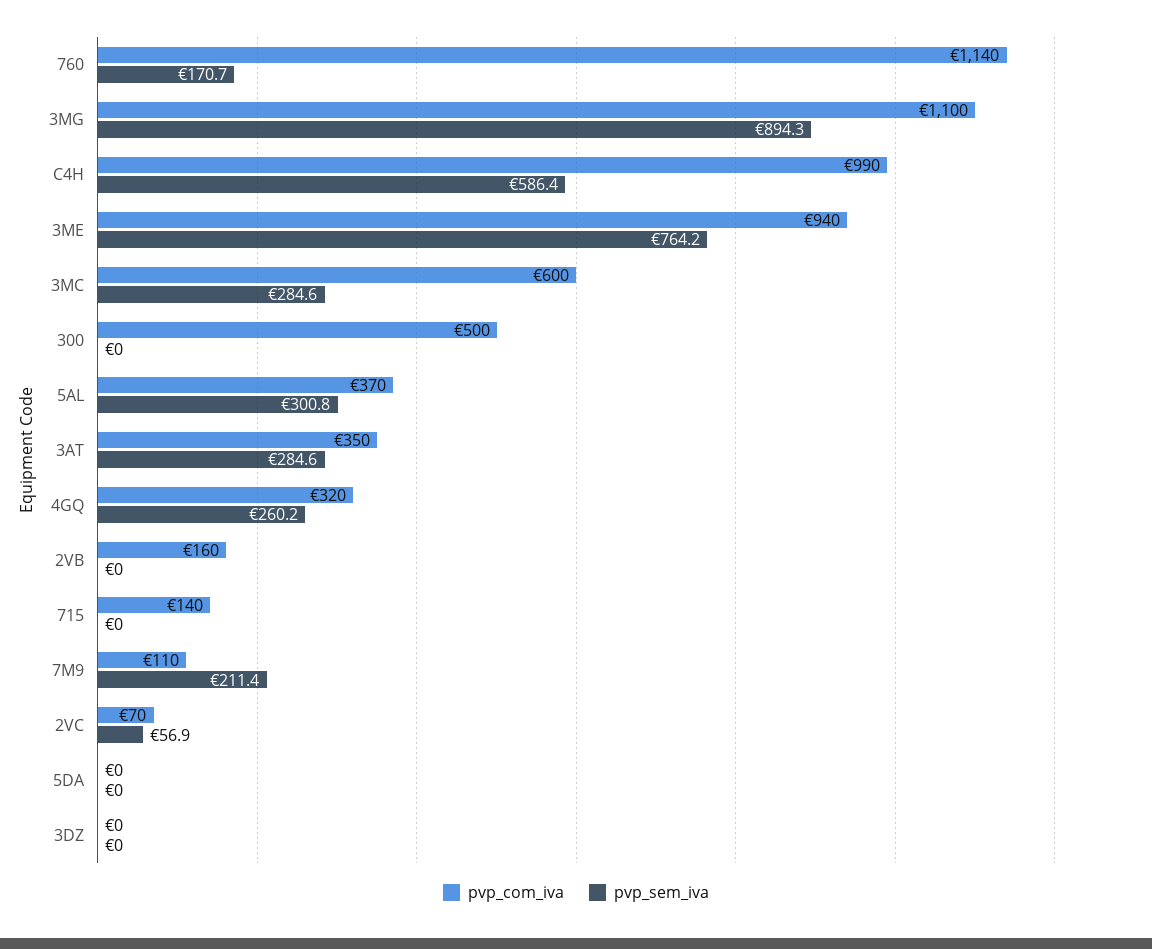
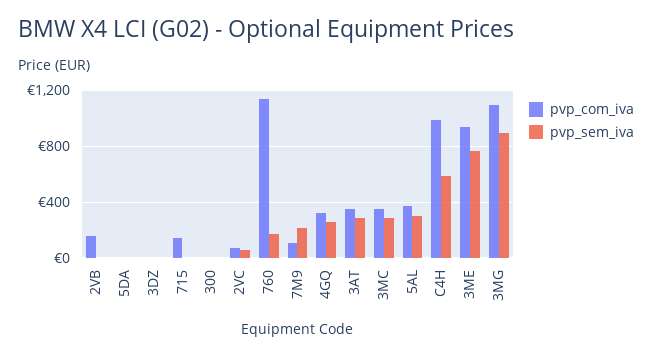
  {
    "pvp_com_iva": {
      "760": 1140,
      "3MG": 1100,
      "C4H": 990,
      "3ME": 940,
-     "3MC": 600,
+     "3MC": 350,
-     "300": 500,
+     "300": 0,
      "5AL": 370,
      "3AT": 350,
      "4GQ": 320,
      "2VB": 160,
      "715": 140,
      "7M9": 110,
      "2VC": 70,
      "5DA": 0,
      "3DZ": 0
    },
    "pvp_sem_iva": {
      "760": 170.7,
      "3MG": 894.3,
      "C4H": 586.4,
      "3ME": 764.2,
      "3MC": 284.6,
      "300": 0,
      "5AL": 300.8,
      "3AT": 284.6,
      "4GQ": 260.2,
      "2VB": 0,
      "715": 0,
      "7M9": 211.4,
      "2VC": 56.9,
      "5DA": 0,
      "3DZ": 0
    }
  }

